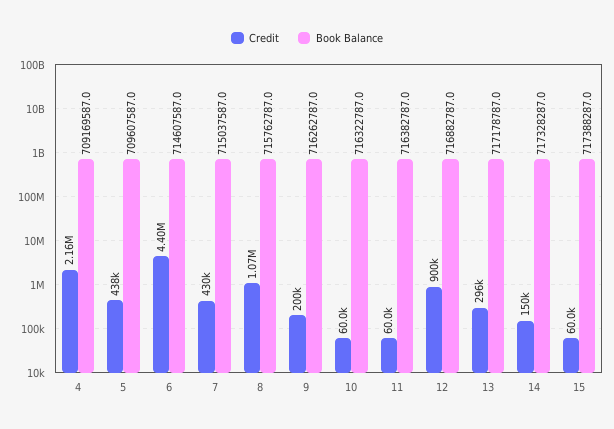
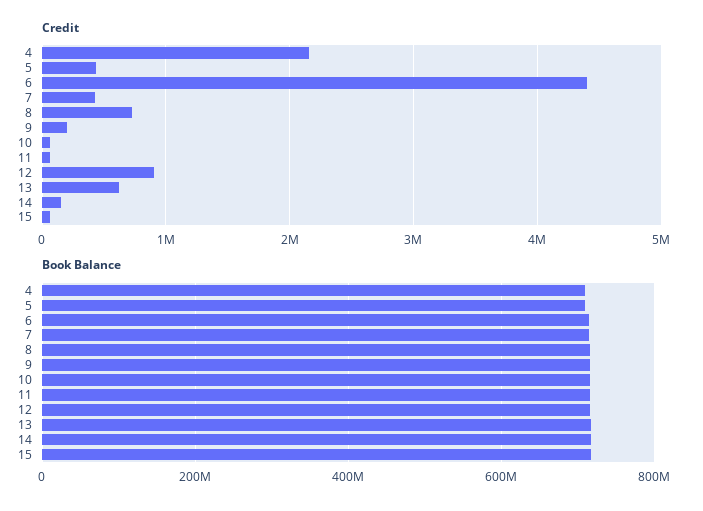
  {
    "Credit": {
      "4": 2160000,
      "5": 438000,
      "6": 4400000,
      "7": 430000,
-     "8": 1070000,
+     "8": 700000,
      "9": 200000,
      "10": 60000,
      "11": 60000,
      "12": 900000,
-     "13": 296000,
+     "13": 600000,
      "14": 150000,
      "15": 60000
    },
    "Book Balance": {
      "4": 709169587,
      "5": 709607587,
      "6": 714607587,
      "7": 715037587,
      "8": 715762787,
      "9": 716262787,
      "10": 716322787,
      "11": 716382787,
      "12": 716882787,
      "13": 717178787,
      "14": 717328287,
      "15": 717388287
    }
  }

